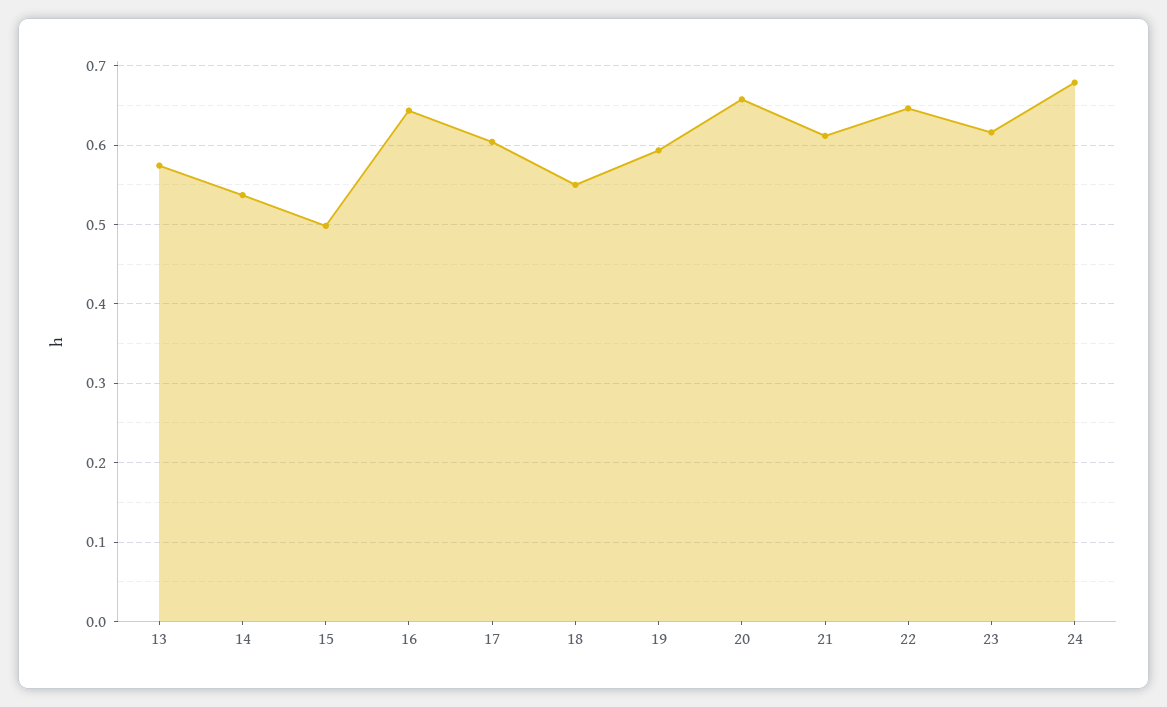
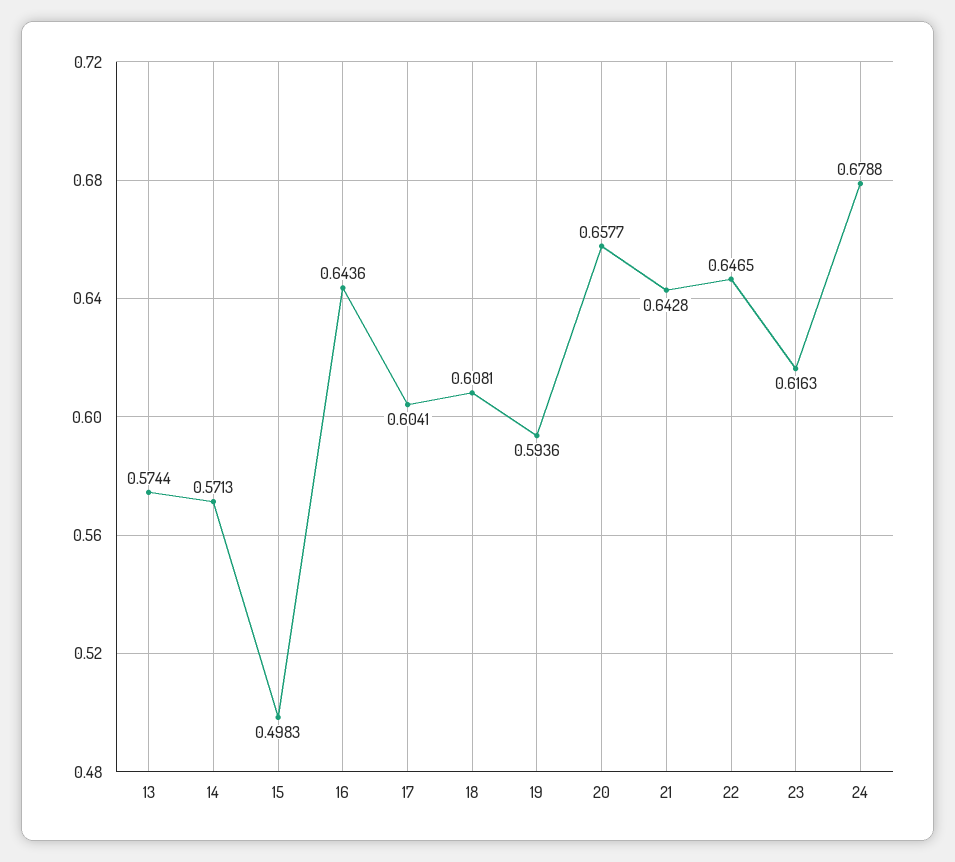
  {
    "13": 0.5744,
-   "14": 0.54,
+   "14": 0.5713,
    "15": 0.4983,
    "16": 0.6436,
    "17": 0.6041,
-   "18": 0.55,
+   "18": 0.6081,
    "19": 0.5936,
    "20": 0.6577,
-   "21": 0.61,
+   "21": 0.6428,
    "22": 0.6465,
    "23": 0.6163,
    "24": 0.6788
  }

